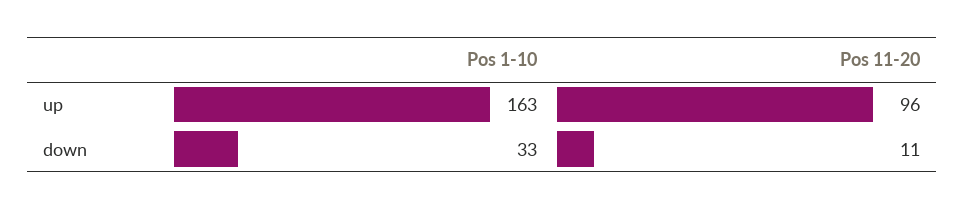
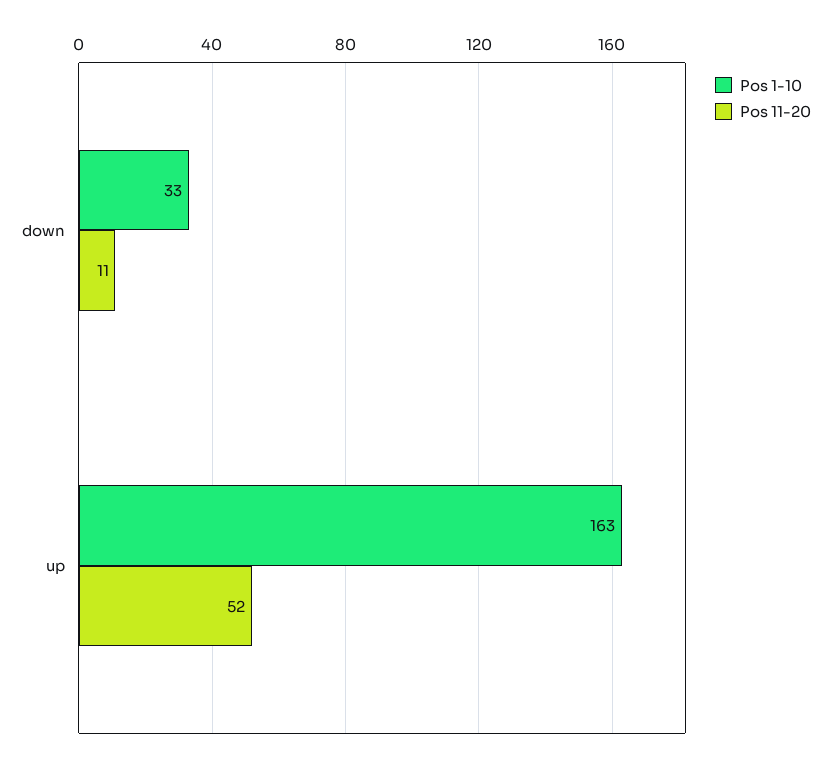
  {
    "Pos 1-10": {
      "up": 163,
      "down": 33
    },
    "Pos 11-20": {
-     "up": 96,
+     "up": 52,
      "down": 11
    }
  }

